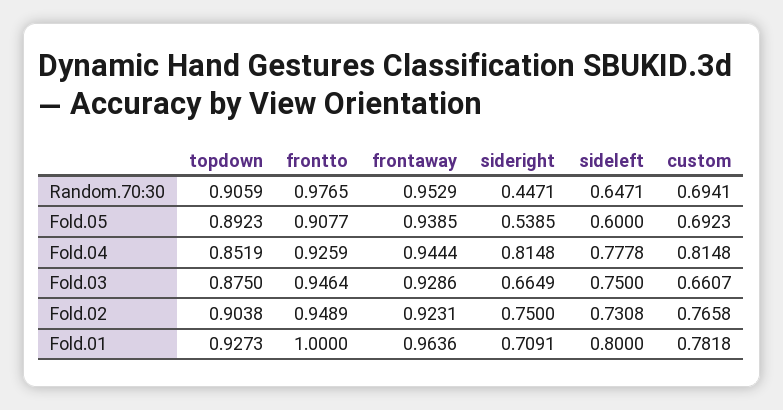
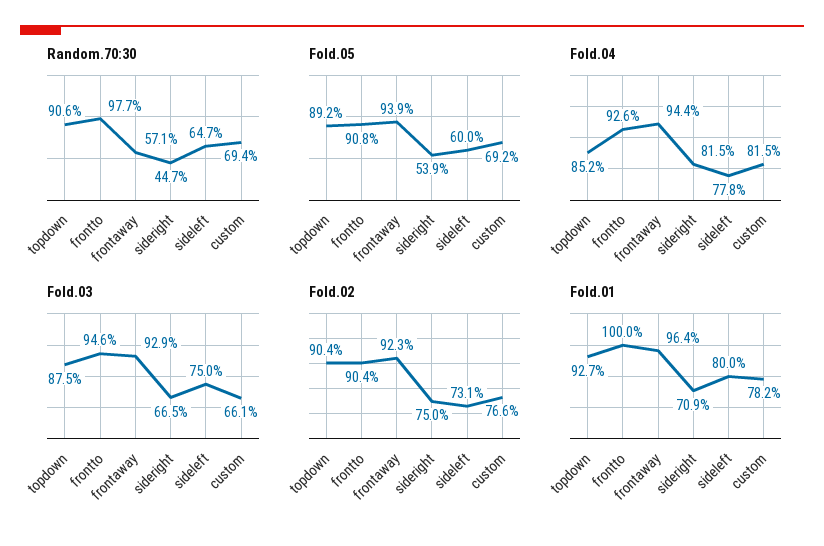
  {
    "Random.70:30": {
      "topdown": 0.9059,
      "frontto": 0.9765,
-     "frontaway": 0.9529,
+     "frontaway": 0.571,
      "sideright": 0.4471,
      "sideleft": 0.6471,
      "custom": 0.6941
    },
    "Fold.05": {
      "topdown": 0.8923,
      "frontto": 0.9077,
      "frontaway": 0.9385,
      "sideright": 0.5385,
      "sideleft": 0.6,
      "custom": 0.6923
    },
    "Fold.04": {
      "topdown": 0.8519,
      "frontto": 0.9259,
      "frontaway": 0.9444,
      "sideright": 0.8148,
      "sideleft": 0.7778,
      "custom": 0.8148
    },
    "Fold.03": {
      "topdown": 0.875,
      "frontto": 0.9464,
      "frontaway": 0.9286,
      "sideright": 0.6649,
      "sideleft": 0.75,
      "custom": 0.6607
    },
    "Fold.02": {
      "topdown": 0.9038,
-     "frontto": 0.9489,
+     "frontto": 0.904,
      "frontaway": 0.9231,
      "sideright": 0.75,
      "sideleft": 0.7308,
      "custom": 0.7658
    },
    "Fold.01": {
      "topdown": 0.9273,
      "frontto": 1,
      "frontaway": 0.9636,
      "sideright": 0.7091,
      "sideleft": 0.8,
      "custom": 0.7818
    }
  }

